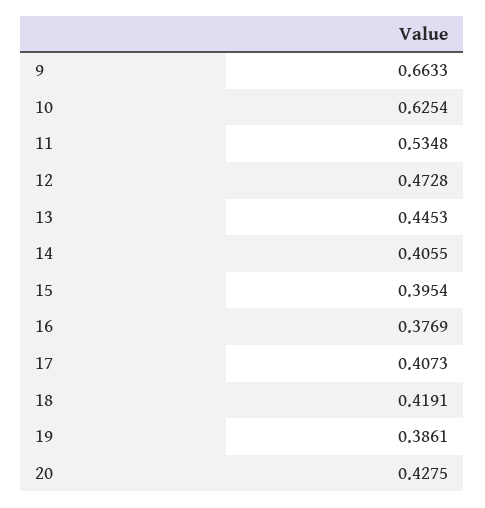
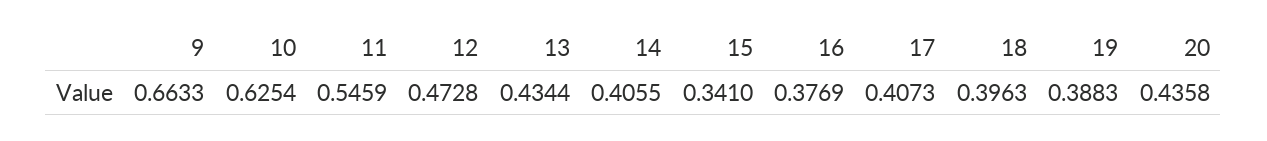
  {
    "9": 0.6633,
    "10": 0.6254,
-   "11": 0.5348,
+   "11": 0.5459,
    "12": 0.4728,
-   "13": 0.4453,
+   "13": 0.4344,
    "14": 0.4055,
-   "15": 0.3954,
+   "15": 0.341,
    "16": 0.3769,
    "17": 0.4073,
-   "18": 0.4191,
+   "18": 0.3963,
-   "19": 0.3861,
+   "19": 0.3883,
-   "20": 0.4275
+   "20": 0.4358
  }

